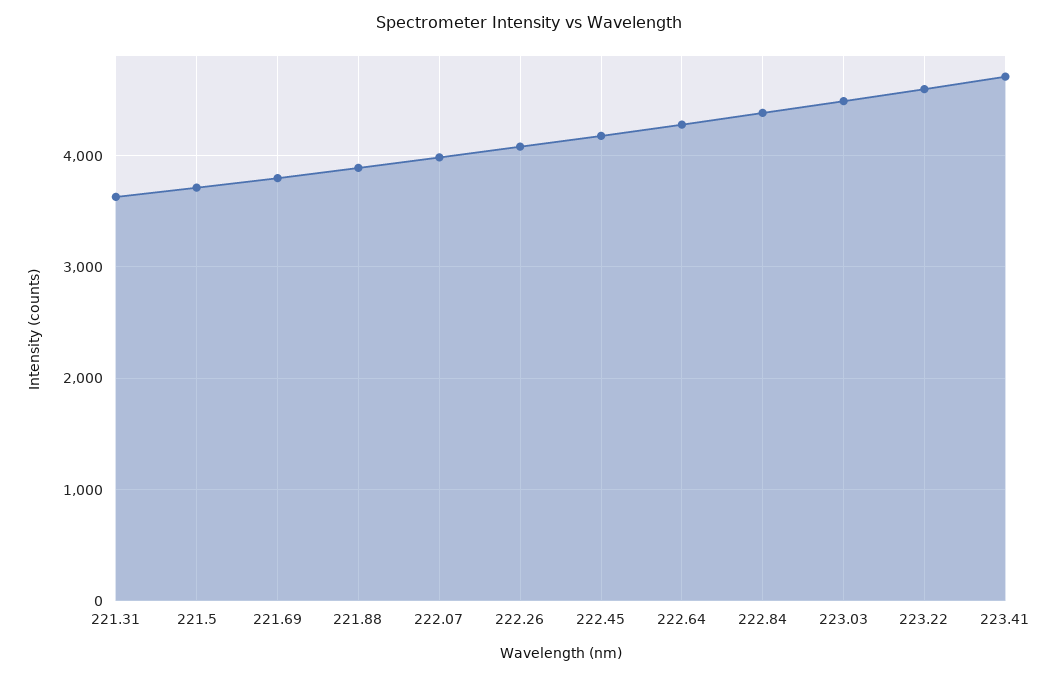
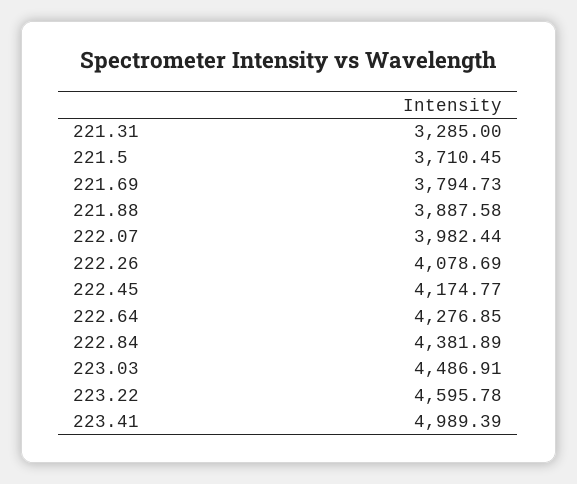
  {
-   "221.31": 3600,
+   "221.31": 3285,
    "221.5": 3710.45,
    "221.69": 3794.73,
    "221.88": 3887.58,
    "222.07": 3982.44,
    "222.26": 4078.69,
    "222.45": 4174.77,
    "222.64": 4276.85,
    "222.84": 4381.89,
    "223.03": 4486.91,
    "223.22": 4595.78,
-   "223.41": 4700
+   "223.41": 4989.39
  }

